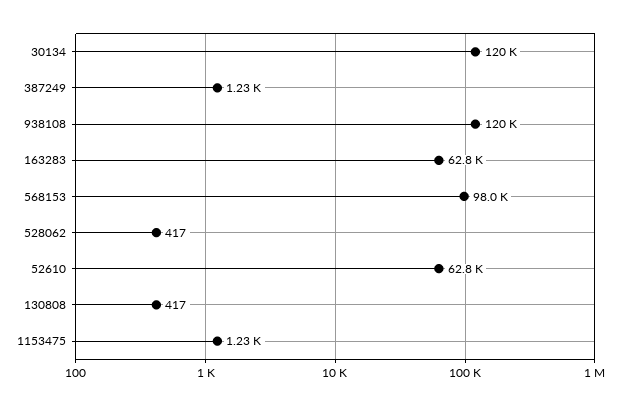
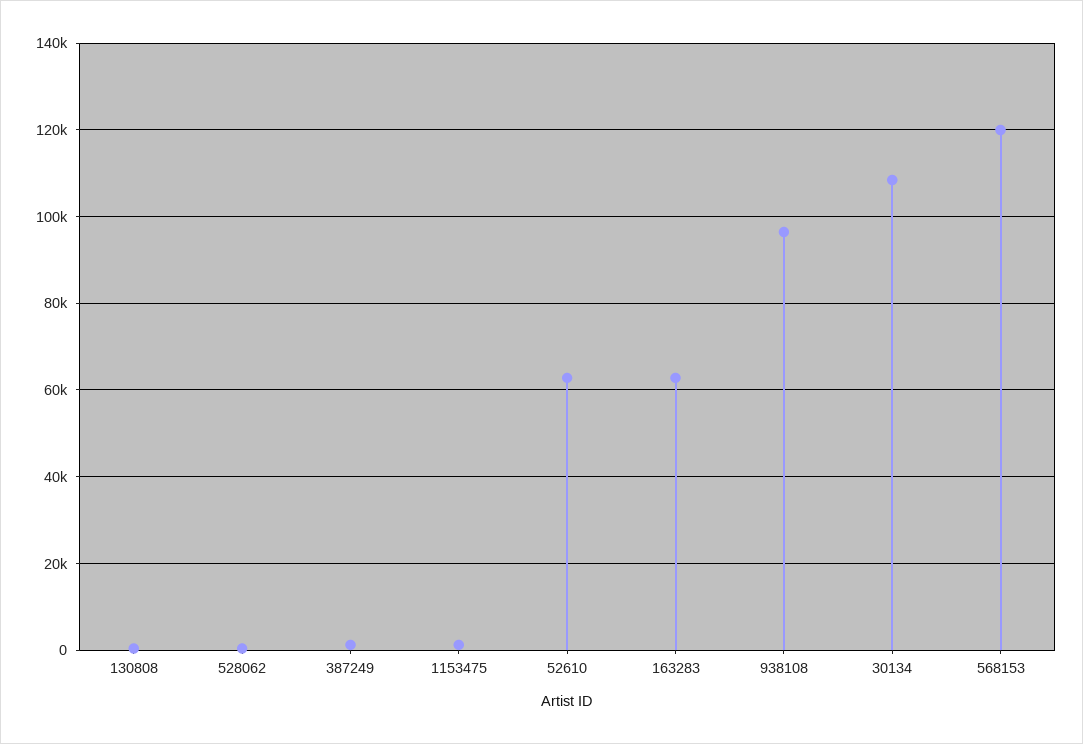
  {
-   "30134": 120000,
+   "30134": 108000,
    "387249": 1230,
-   "938108": 120000,
+   "938108": 96000,
    "163283": 62800,
-   "568153": 98000,
+   "568153": 120000,
    "528062": 417,
    "52610": 62800,
    "130808": 417,
    "1153475": 1230
  }

